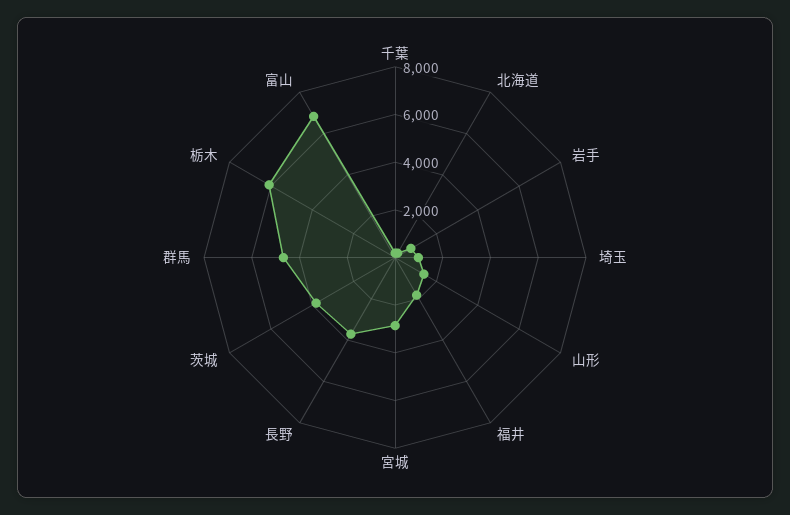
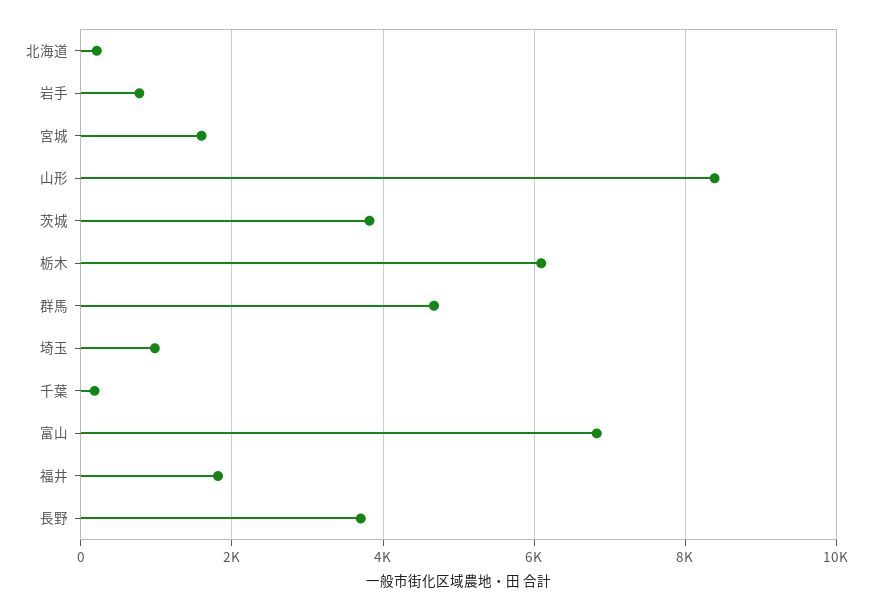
  {
    "千葉": 200,
    "北海道": 200,
    "岩手": 800,
    "埼玉": 1000,
-   "山形": 1500,
+   "山形": 8400,
    "福井": 1800,
-   "宮城": 3000,
+   "宮城": 1600,
    "長野": 3800,
    "茨城": 3800,
    "群馬": 4600,
    "栃木": 6000,
    "富山": 6800
  }

